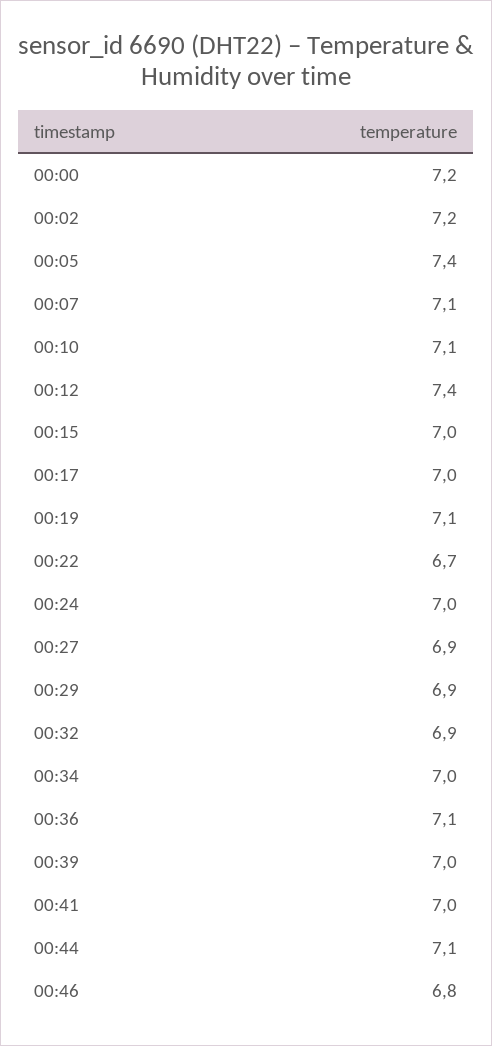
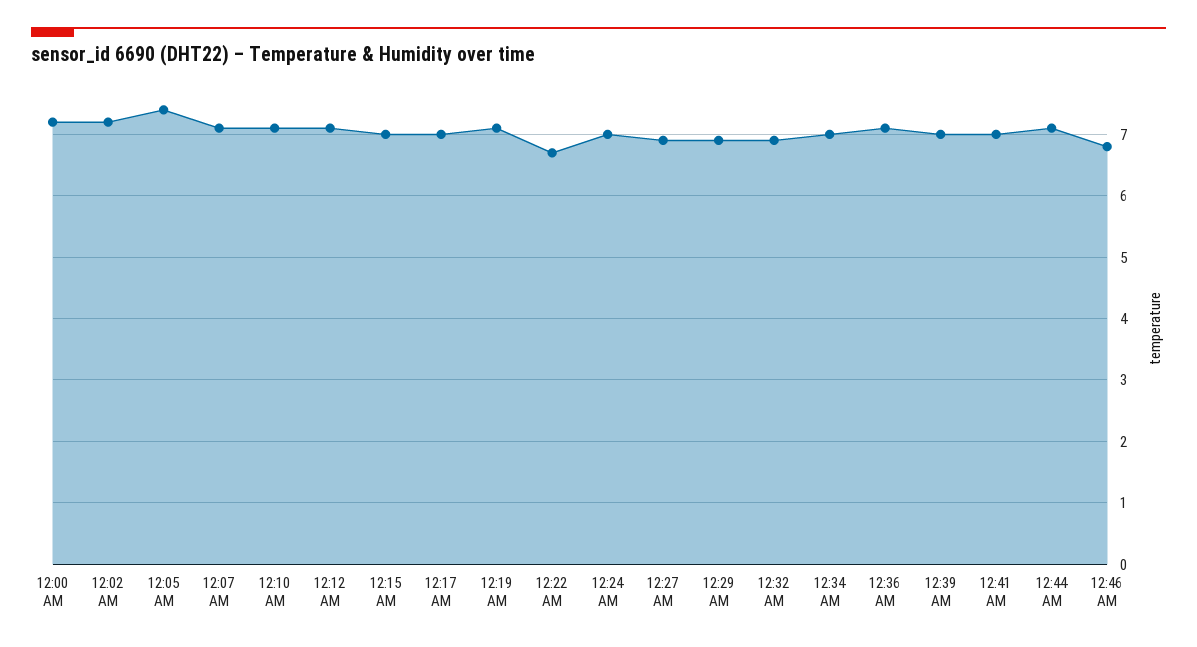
  {
    "00:00": 7.2,
    "00:02": 7.2,
    "00:05": 7.4,
    "00:07": 7.1,
    "00:10": 7.1,
-   "00:12": 7.4,
+   "00:12": 7.1,
    "00:15": 7,
    "00:17": 7,
    "00:19": 7.1,
    "00:22": 6.7,
    "00:24": 7,
    "00:27": 6.9,
    "00:29": 6.9,
    "00:32": 6.9,
    "00:34": 7,
    "00:36": 7.1,
    "00:39": 7,
    "00:41": 7,
    "00:44": 7.1,
    "00:46": 6.8
  }

